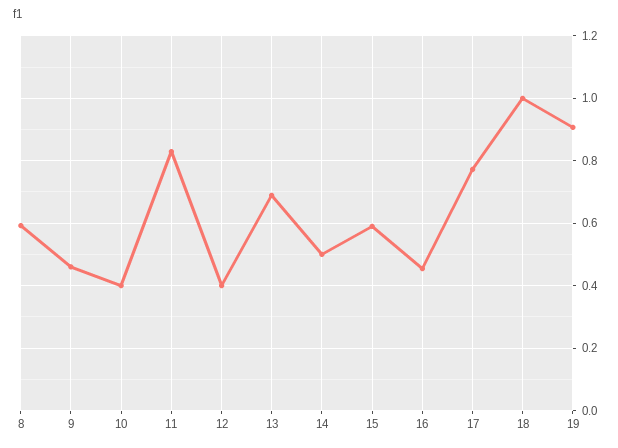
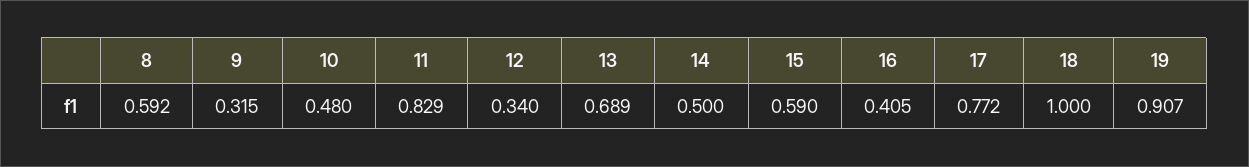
  {
    "8": 0.592,
-   "9": 0.46,
+   "9": 0.315,
-   "10": 0.4,
+   "10": 0.48,
    "11": 0.829,
-   "12": 0.4,
+   "12": 0.34,
    "13": 0.689,
    "14": 0.5,
    "15": 0.59,
-   "16": 0.46,
+   "16": 0.405,
    "17": 0.772,
    "18": 1,
    "19": 0.907
  }

